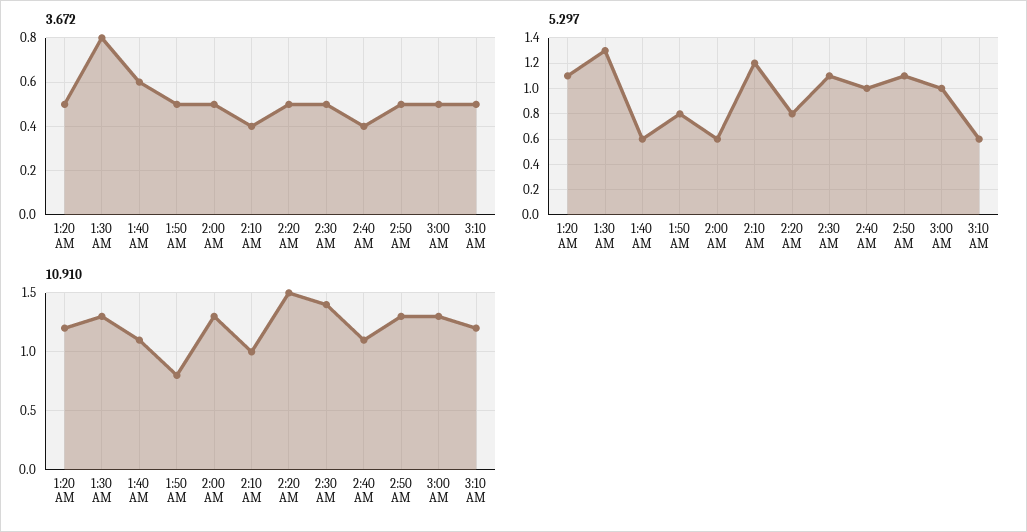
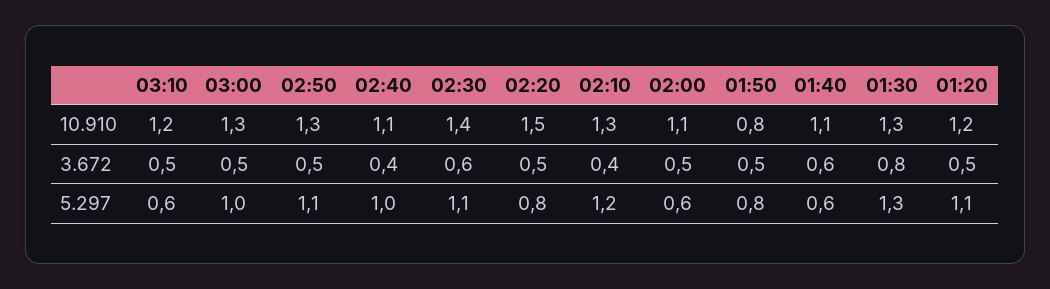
  {
    "3.672": {
      "1:20 AM": 0.5,
      "1:30 AM": 0.8,
      "1:40 AM": 0.6,
      "1:50 AM": 0.5,
      "2:00 AM": 0.5,
      "2:10 AM": 0.4,
      "2:20 AM": 0.5,
-     "2:30 AM": 0.5,
+     "2:30 AM": 0.6,
      "2:40 AM": 0.4,
      "2:50 AM": 0.5,
      "3:00 AM": 0.5,
      "3:10 AM": 0.5
    },
    "5.297": {
      "1:20 AM": 1.1,
      "1:30 AM": 1.3,
      "1:40 AM": 0.6,
      "1:50 AM": 0.8,
      "2:00 AM": 0.6,
      "2:10 AM": 1.2,
      "2:20 AM": 0.8,
      "2:30 AM": 1.1,
      "2:40 AM": 1,
      "2:50 AM": 1.1,
      "3:00 AM": 1,
      "3:10 AM": 0.6
    },
    "10.910": {
      "1:20 AM": 1.2,
      "1:30 AM": 1.3,
      "1:40 AM": 1.1,
      "1:50 AM": 0.8,
-     "2:00 AM": 1.3,
+     "2:00 AM": 1.1,
-     "2:10 AM": 1,
+     "2:10 AM": 1.3,
      "2:20 AM": 1.5,
      "2:30 AM": 1.4,
      "2:40 AM": 1.1,
      "2:50 AM": 1.3,
      "3:00 AM": 1.3,
      "3:10 AM": 1.2
    }
  }

